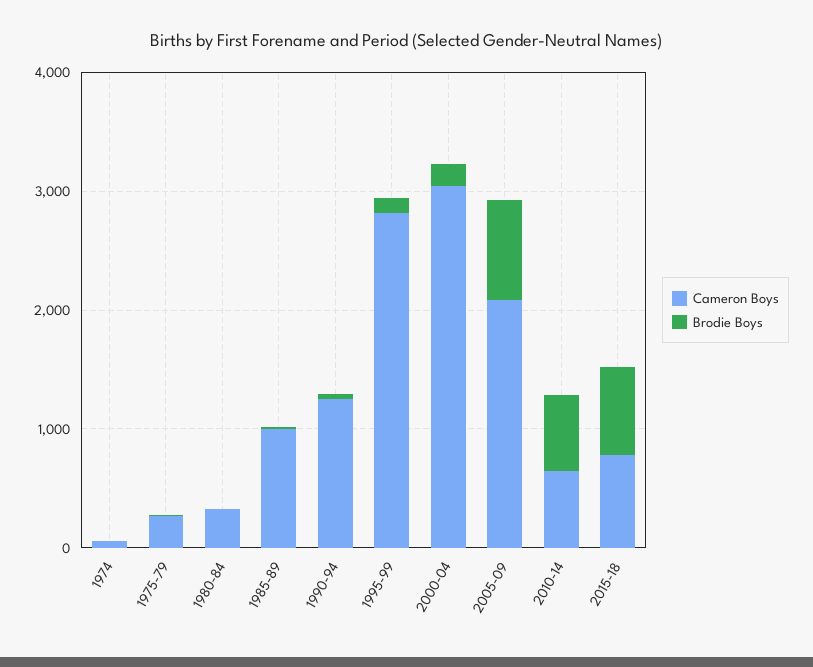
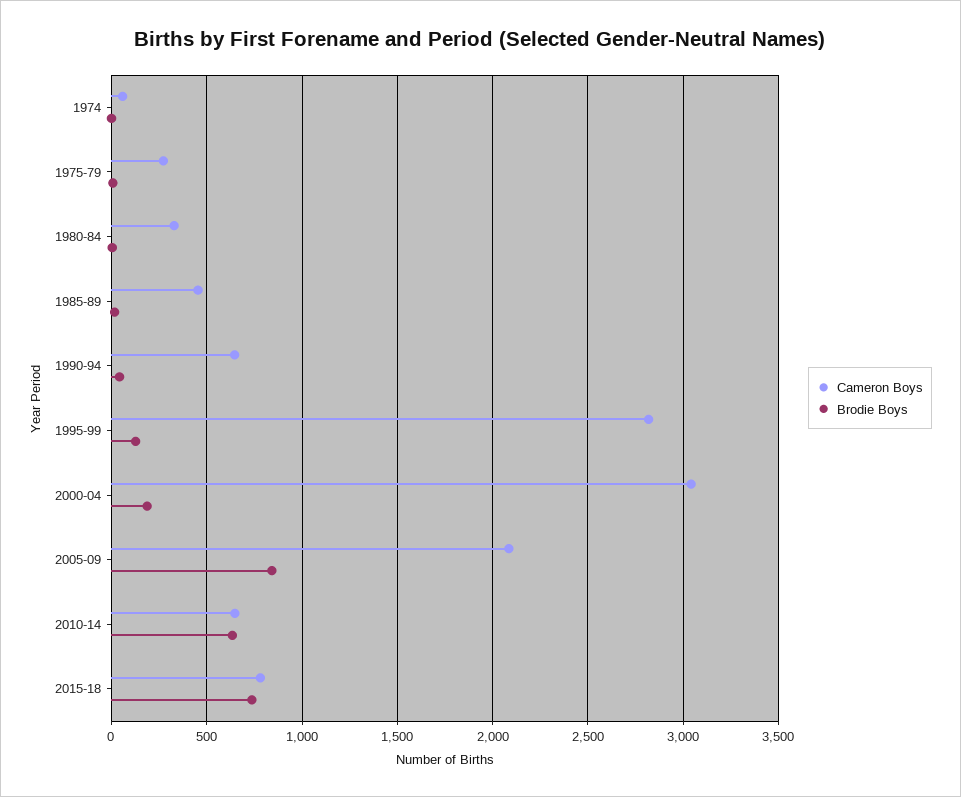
  {
    "Cameron Boys": {
      "1974": 50,
      "1975-79": 250,
      "1980-84": 350,
-     "1985-89": 1000,
+     "1985-89": 450,
-     "1990-94": 1200,
+     "1990-94": 650,
      "1995-99": 2800,
      "2000-04": 3050,
      "2005-09": 2100,
      "2010-14": 650,
      "2015-18": 800
    },
    "Brodie Boys": {
      "1974": 0,
      "1975-79": 0,
      "1980-84": 0,
      "1985-89": 0,
      "1990-94": 50,
      "1995-99": 150,
      "2000-04": 200,
      "2005-09": 850,
      "2010-14": 650,
      "2015-18": 750
    }
  }

